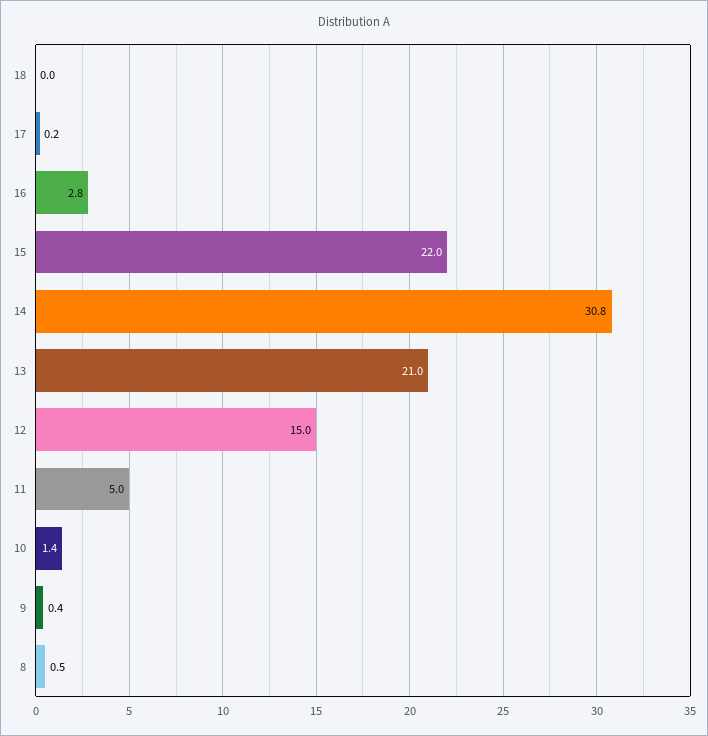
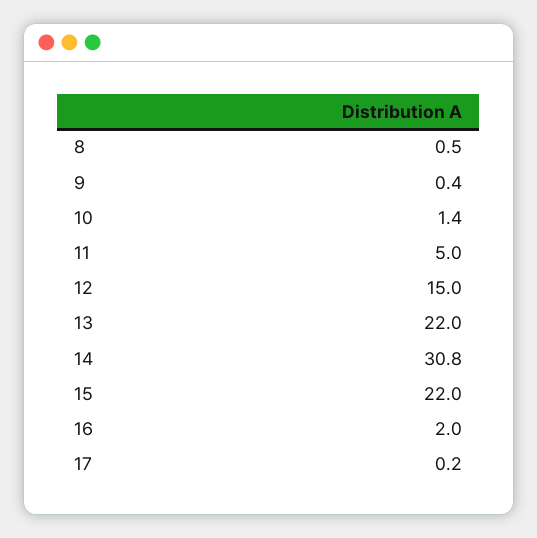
  {
-   "18": 0,
    "17": 0.2,
-   "16": 2.8,
+   "16": 2,
    "15": 22,
    "14": 30.8,
-   "13": 21,
+   "13": 22,
    "12": 15,
    "11": 5,
    "10": 1.4,
    "9": 0.4,
    "8": 0.5
  }

